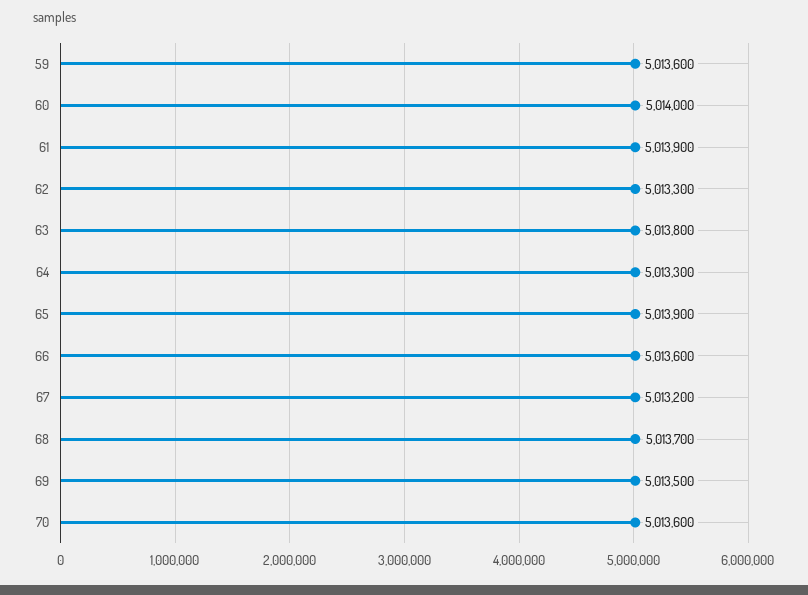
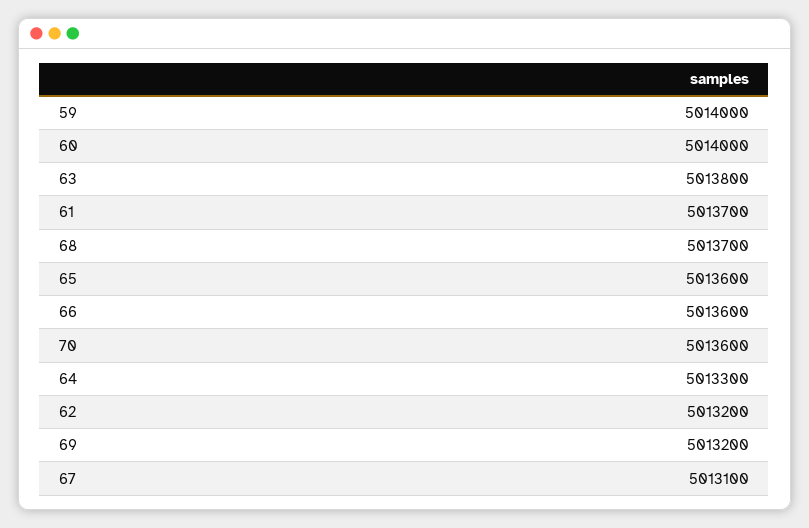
  {
-   "59": 5013600,
+   "59": 5014000,
    "60": 5014000,
-   "61": 5013900,
+   "61": 5013700,
-   "62": 5013300,
+   "62": 5013200,
    "63": 5013800,
    "64": 5013300,
-   "65": 5013900,
+   "65": 5013600,
    "66": 5013600,
-   "67": 5013200,
+   "67": 5013100,
    "68": 5013700,
-   "69": 5013500,
+   "69": 5013200,
    "70": 5013600
  }

